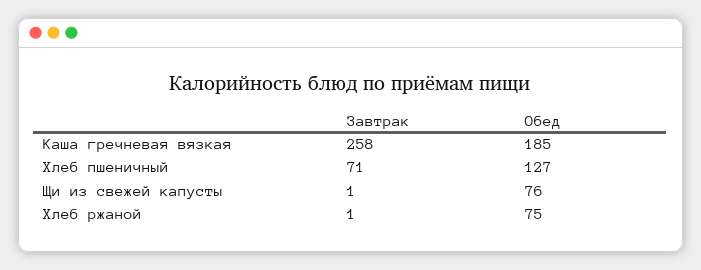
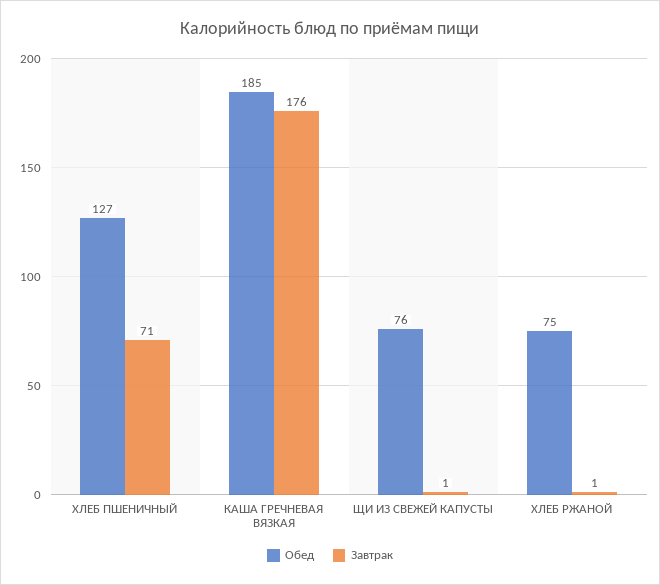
  {
    "Завтрак": {
-     "Каша гречневая вязкая": 258,
+     "Каша гречневая вязкая": 176,
      "Хлеб пшеничный": 71,
      "Щи из свежей капусты": 1,
      "Хлеб ржаной": 1
    },
    "Обед": {
      "Каша гречневая вязкая": 185,
      "Хлеб пшеничный": 127,
      "Щи из свежей капусты": 76,
      "Хлеб ржаной": 75
    }
  }

